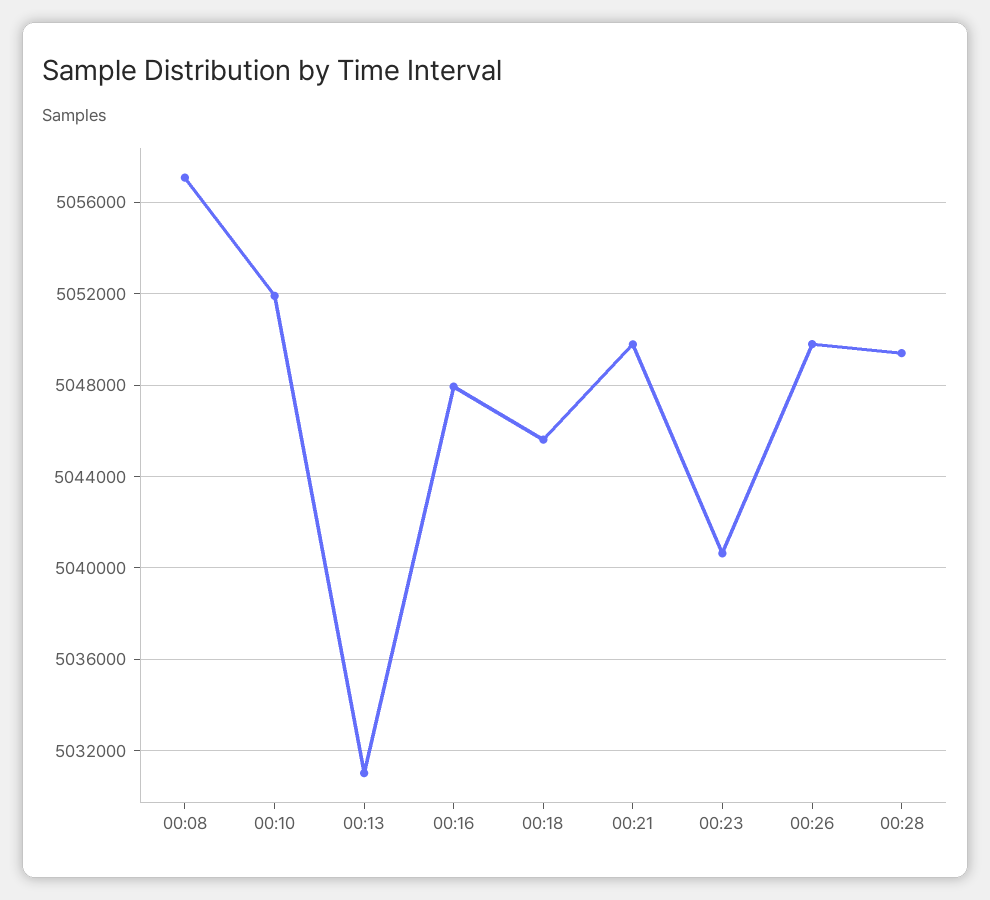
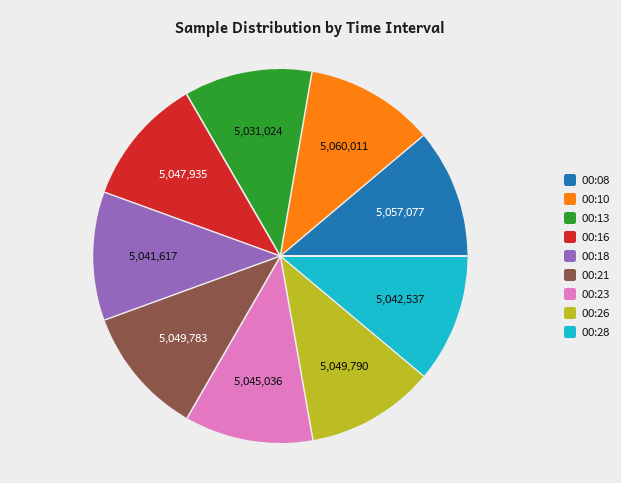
  {
    "00:08": 5057077,
-   "00:10": 5052000,
+   "00:10": 5060011,
    "00:13": 5031024,
    "00:16": 5047935,
-   "00:18": 5045500,
+   "00:18": 5041617,
    "00:21": 5049783,
-   "00:23": 5040500,
+   "00:23": 5045036,
    "00:26": 5049790,
-   "00:28": 5049500
+   "00:28": 5042537
  }

